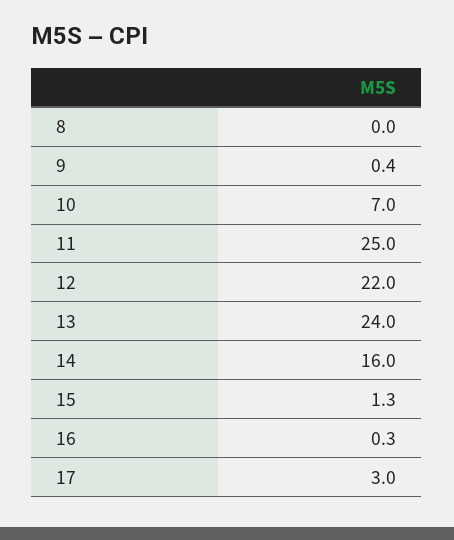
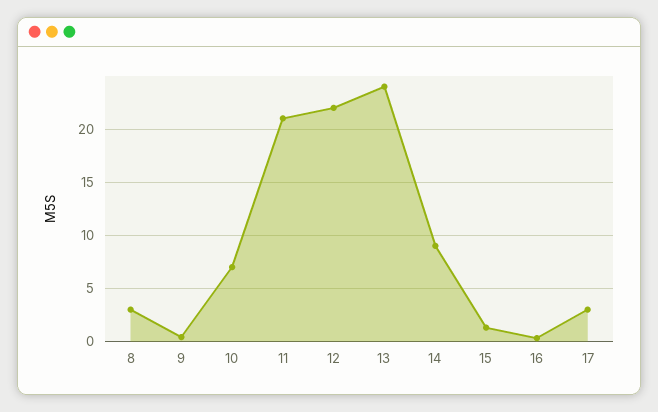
  {
-   "8": 0,
+   "8": 3,
    "9": 0.4,
    "10": 7,
-   "11": 25,
+   "11": 21,
    "12": 22,
    "13": 24,
-   "14": 16,
+   "14": 9,
    "15": 1.3,
    "16": 0.3,
    "17": 3
  }

